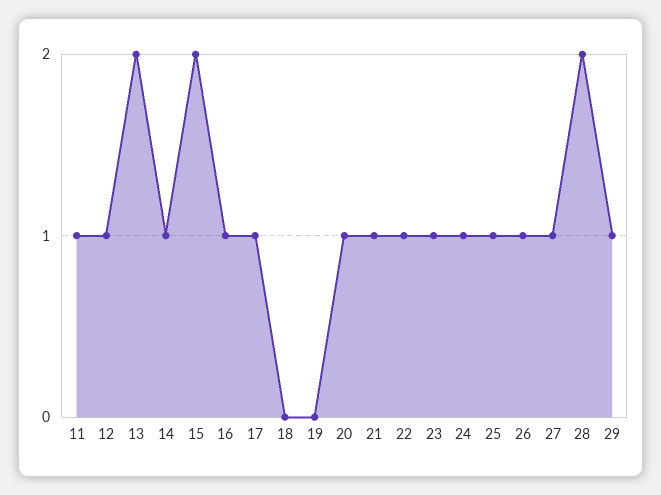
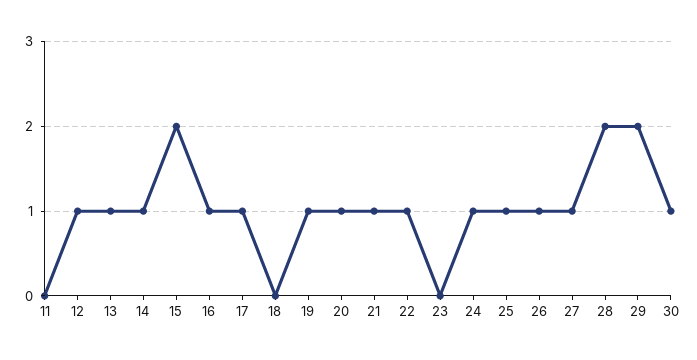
  {
-   "11": 1,
+   "11": 0,
    "12": 1,
-   "13": 2,
+   "13": 1,
    "14": 1,
    "15": 2,
    "16": 1,
    "17": 1,
    "18": 0,
-   "19": 0,
+   "19": 1,
    "20": 1,
    "21": 1,
    "22": 1,
-   "23": 1,
+   "23": 0,
    "24": 1,
    "25": 1,
    "26": 1,
    "27": 1,
    "28": 2,
-   "29": 1
+   "29": 2,
+   "30": 1
  }

